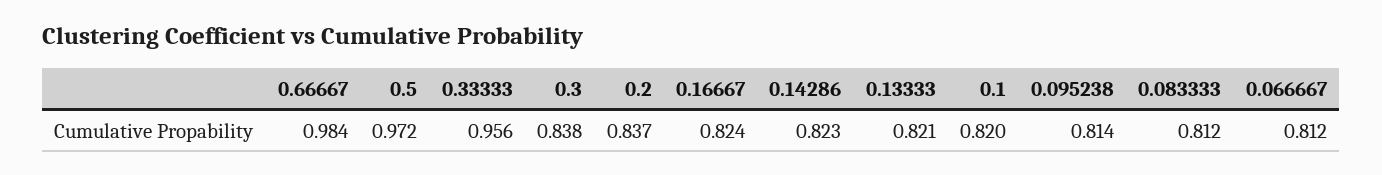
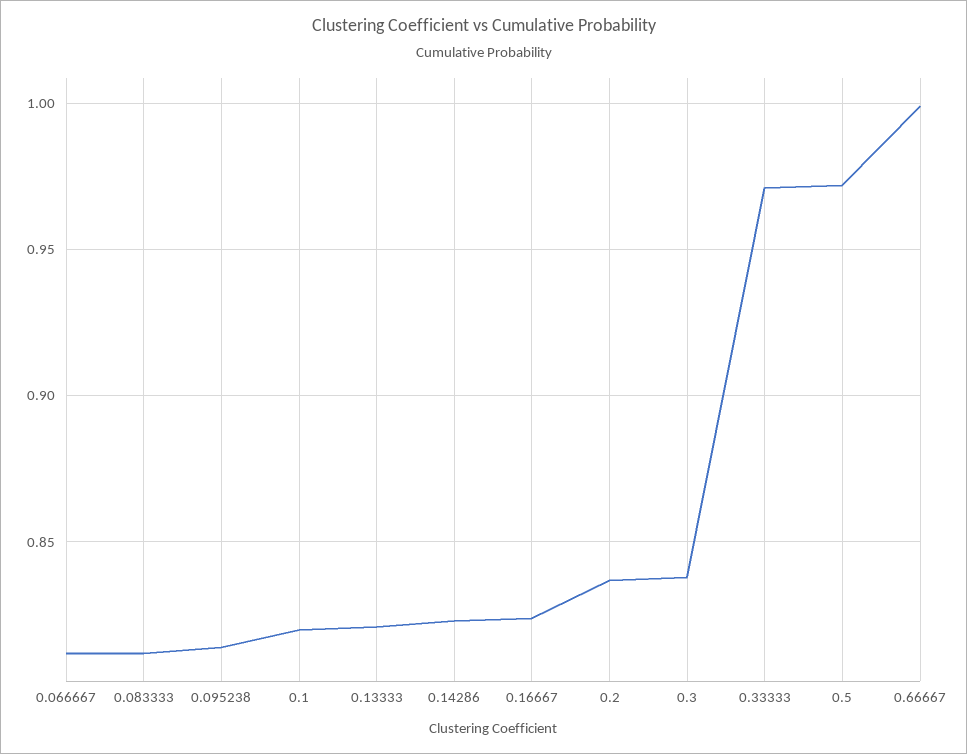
  {
-   "0.66667": 0.984,
+   "0.66667": 1,
    "0.5": 0.972,
-   "0.33333": 0.956,
+   "0.33333": 0.97,
    "0.3": 0.838,
    "0.2": 0.837,
    "0.16667": 0.824,
    "0.14286": 0.823,
    "0.13333": 0.821,
    "0.1": 0.82,
    "0.095238": 0.814,
    "0.083333": 0.812,
    "0.066667": 0.812
  }

